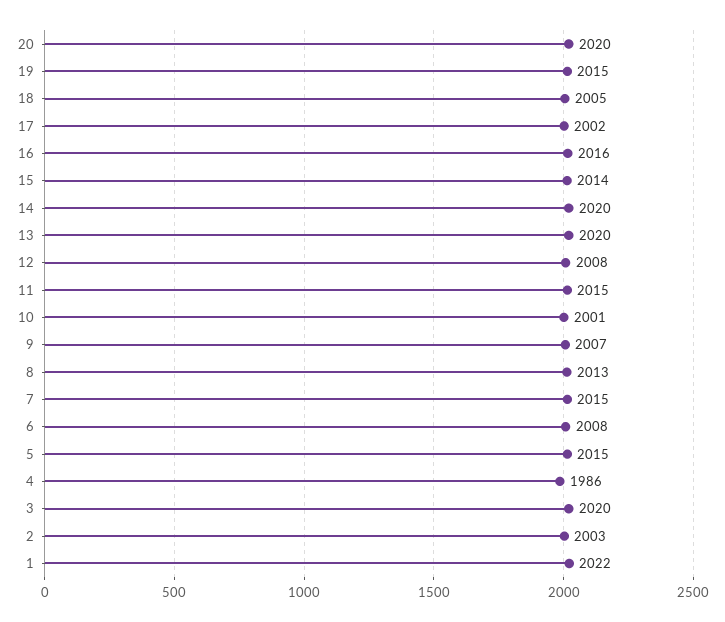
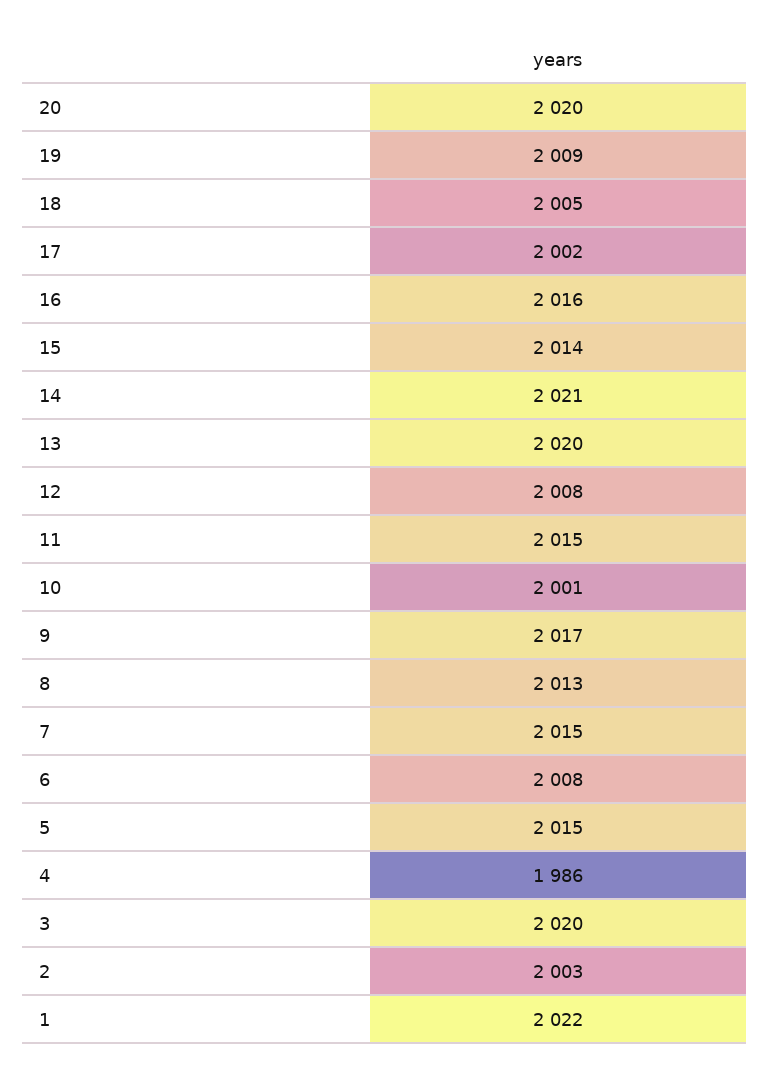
  {
    "20": 2020,
-   "19": 2015,
+   "19": 2009,
    "18": 2005,
    "17": 2002,
    "16": 2016,
    "15": 2014,
-   "14": 2020,
+   "14": 2021,
    "13": 2020,
    "12": 2008,
    "11": 2015,
    "10": 2001,
-   "9": 2007,
+   "9": 2017,
    "8": 2013,
    "7": 2015,
    "6": 2008,
    "5": 2015,
    "4": 1986,
    "3": 2020,
    "2": 2003,
    "1": 2022
  }

